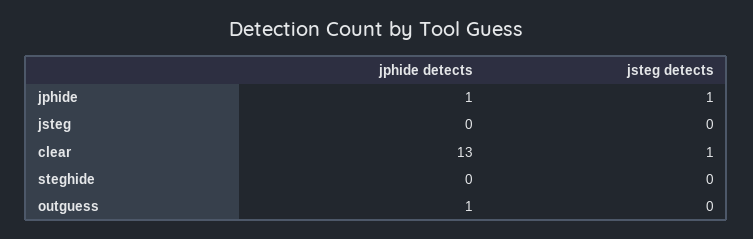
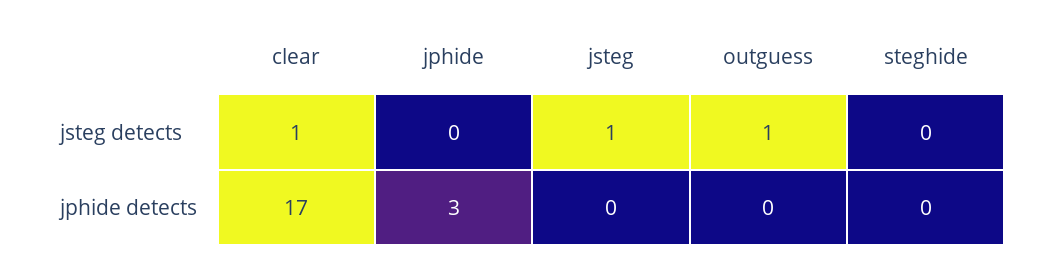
  {
    "jphide detects": {
-     "jphide": 1,
+     "jphide": 3,
      "jsteg": 0,
-     "clear": 13,
+     "clear": 17,
      "steghide": 0,
-     "outguess": 1
+     "outguess": 0
    },
    "jsteg detects": {
-     "jphide": 1,
+     "jphide": 0,
-     "jsteg": 0,
+     "jsteg": 1,
      "clear": 1,
      "steghide": 0,
-     "outguess": 0
+     "outguess": 1
    }
  }

